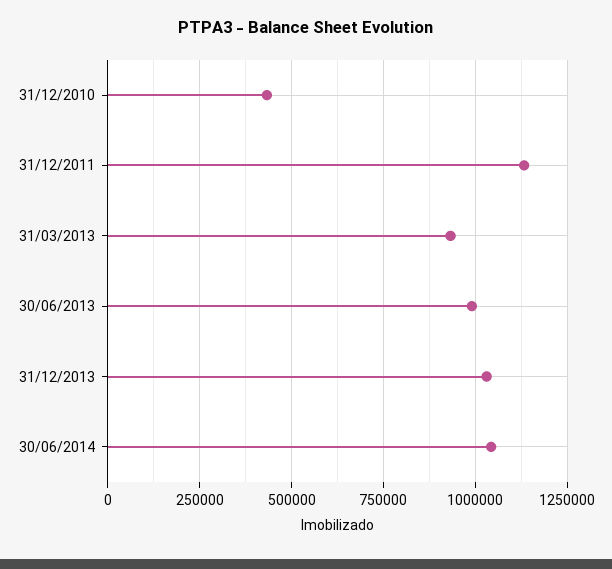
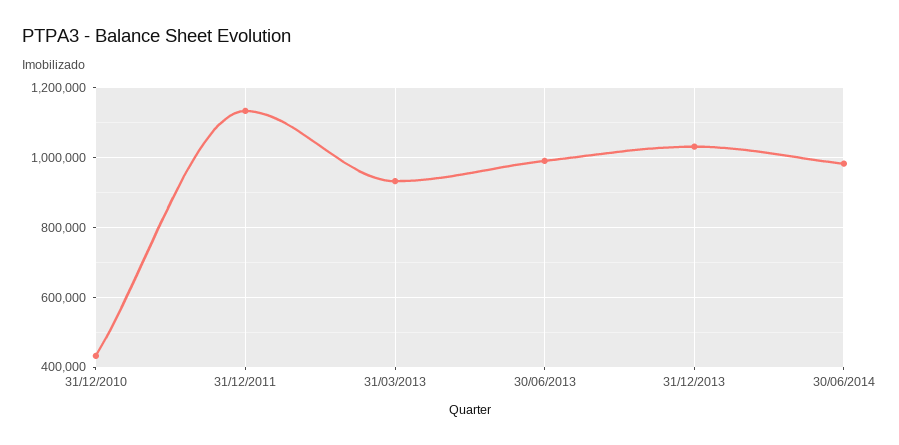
  {
    "31/12/2010": 440000,
    "31/12/2011": 1140000,
    "31/03/2013": 940000,
    "30/06/2013": 1000000,
    "31/12/2013": 1040000,
-   "30/06/2014": 1050000
+   "30/06/2014": 980000
  }

